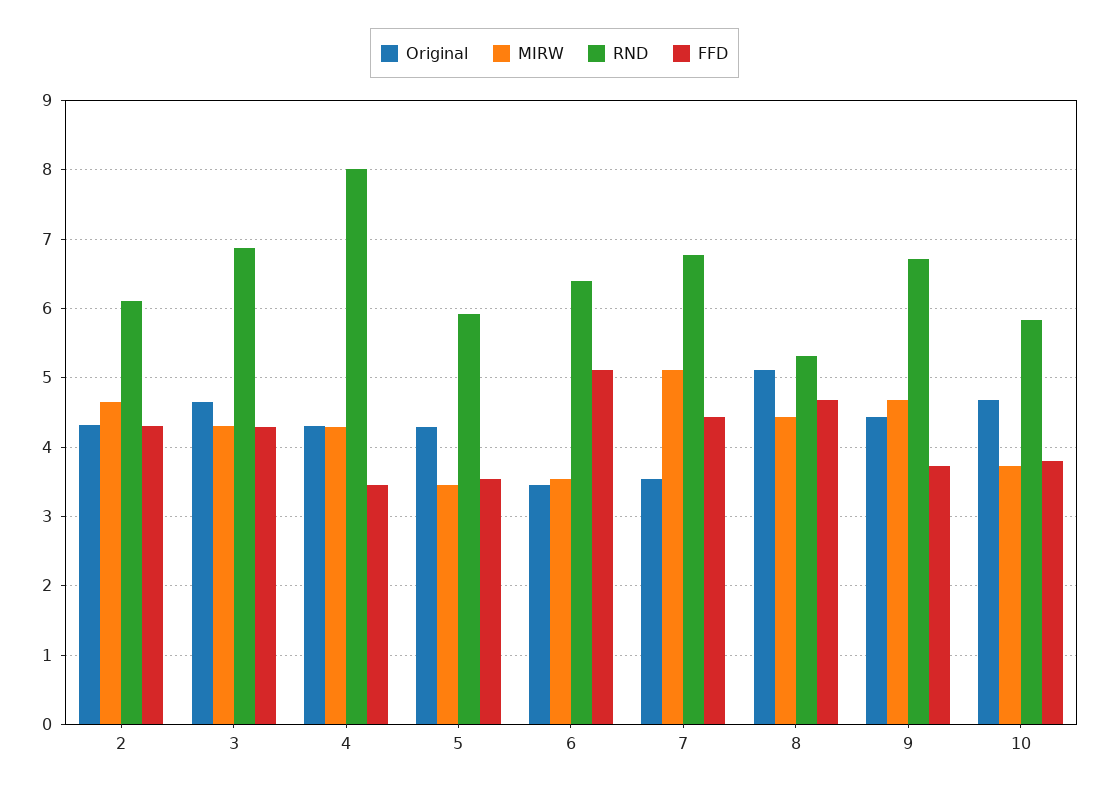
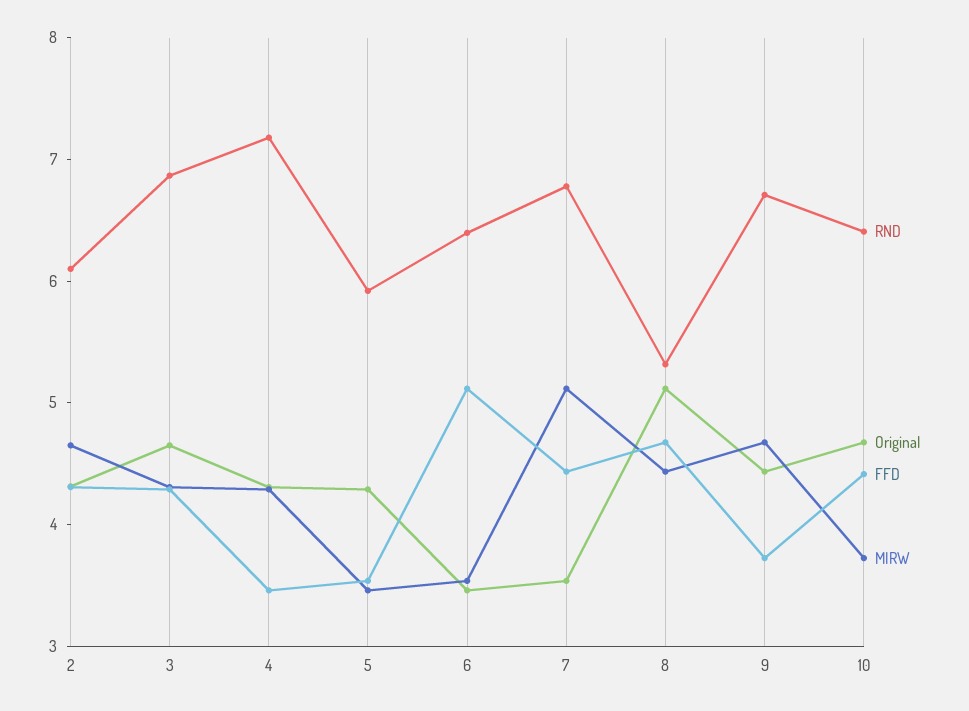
  {
    "Original": {
      "2": 4.3,
      "3": 4.7,
      "4": 4.3,
      "5": 4.3,
      "6": 3.5,
      "7": 3.5,
      "8": 5.1,
      "9": 4.4,
      "10": 4.7
    },
    "MIRW": {
      "2": 4.7,
      "3": 4.3,
      "4": 4.3,
      "5": 3.5,
      "6": 3.5,
      "7": 5.1,
      "8": 4.4,
      "9": 4.7,
      "10": 3.7
    },
    "RND": {
      "2": 6.1,
      "3": 6.9,
-     "4": 8,
+     "4": 7.2,
      "5": 5.9,
      "6": 6.4,
      "7": 6.8,
      "8": 5.3,
      "9": 6.7,
-     "10": 5.8
+     "10": 6.4
    },
    "FFD": {
      "2": 4.3,
      "3": 4.3,
      "4": 3.5,
      "5": 3.5,
      "6": 5.1,
      "7": 4.4,
      "8": 4.7,
      "9": 3.7,
-     "10": 3.8
+     "10": 4.4
    }
  }

